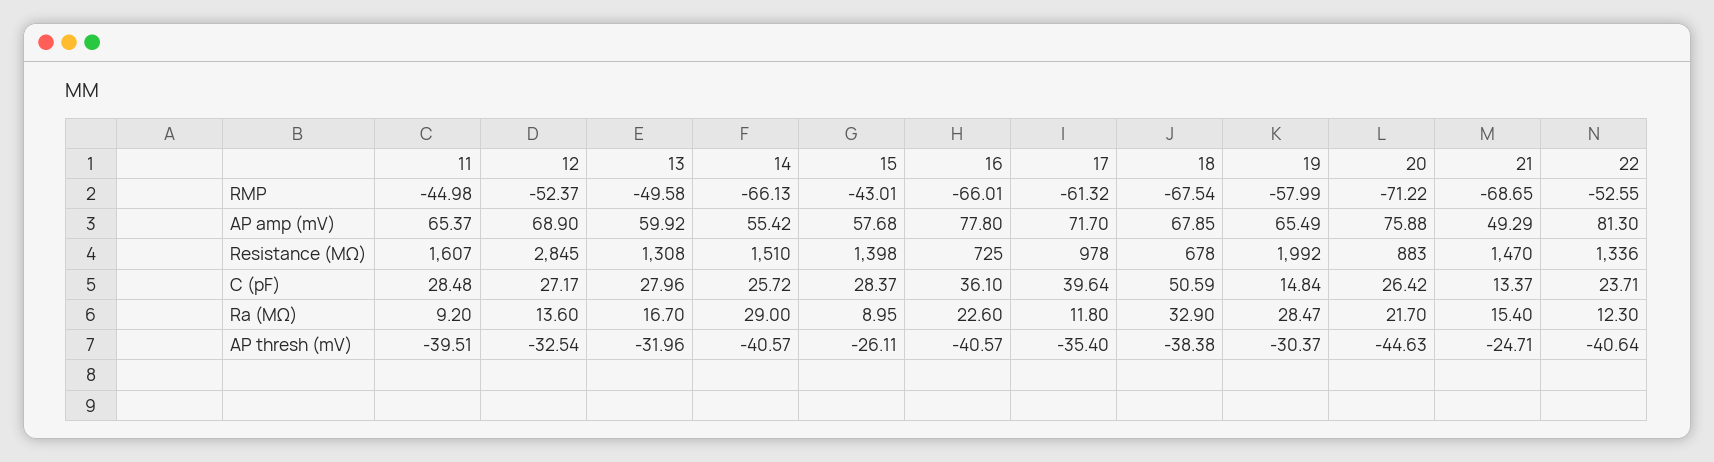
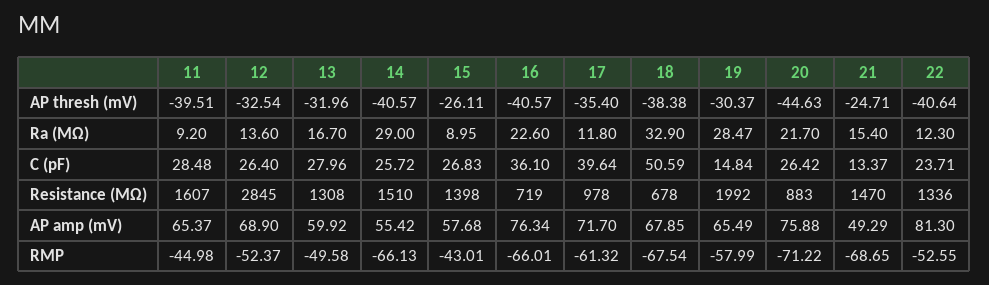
  {
    "11": {
      "RMP": -44.98,
      "AP amp (mV)": 65.37,
      "Resistance (MΩ)": 1607,
      "C (pF)": 28.48,
      "Ra (MΩ)": 9.2,
      "AP thresh (mV)": -39.51
    },
    "12": {
      "RMP": -52.37,
      "AP amp (mV)": 68.9,
      "Resistance (MΩ)": 2845,
-     "C (pF)": 27.17,
+     "C (pF)": 26.4,
      "Ra (MΩ)": 13.6,
      "AP thresh (mV)": -32.54
    },
    "13": {
      "RMP": -49.58,
      "AP amp (mV)": 59.92,
      "Resistance (MΩ)": 1308,
      "C (pF)": 27.96,
      "Ra (MΩ)": 16.7,
      "AP thresh (mV)": -31.96
    },
    "14": {
      "RMP": -66.13,
      "AP amp (mV)": 55.42,
      "Resistance (MΩ)": 1510,
      "C (pF)": 25.72,
      "Ra (MΩ)": 29,
      "AP thresh (mV)": -40.57
    },
    "15": {
      "RMP": -43.01,
      "AP amp (mV)": 57.68,
      "Resistance (MΩ)": 1398,
-     "C (pF)": 28.37,
+     "C (pF)": 26.83,
      "Ra (MΩ)": 8.95,
      "AP thresh (mV)": -26.11
    },
    "16": {
      "RMP": -66.01,
-     "AP amp (mV)": 77.8,
+     "AP amp (mV)": 76.34,
-     "Resistance (MΩ)": 725,
+     "Resistance (MΩ)": 719,
      "C (pF)": 36.1,
      "Ra (MΩ)": 22.6,
      "AP thresh (mV)": -40.57
    },
    "17": {
      "RMP": -61.32,
      "AP amp (mV)": 71.7,
      "Resistance (MΩ)": 978,
      "C (pF)": 39.64,
      "Ra (MΩ)": 11.8,
      "AP thresh (mV)": -35.4
    },
    "18": {
      "RMP": -67.54,
      "AP amp (mV)": 67.85,
      "Resistance (MΩ)": 678,
      "C (pF)": 50.59,
      "Ra (MΩ)": 32.9,
      "AP thresh (mV)": -38.38
    },
    "19": {
      "RMP": -57.99,
      "AP amp (mV)": 65.49,
      "Resistance (MΩ)": 1992,
      "C (pF)": 14.84,
      "Ra (MΩ)": 28.47,
      "AP thresh (mV)": -30.37
    },
    "20": {
      "RMP": -71.22,
      "AP amp (mV)": 75.88,
      "Resistance (MΩ)": 883,
      "C (pF)": 26.42,
      "Ra (MΩ)": 21.7,
      "AP thresh (mV)": -44.63
    },
    "21": {
      "RMP": -68.65,
      "AP amp (mV)": 49.29,
      "Resistance (MΩ)": 1470,
      "C (pF)": 13.37,
      "Ra (MΩ)": 15.4,
      "AP thresh (mV)": -24.71
    },
    "22": {
      "RMP": -52.55,
      "AP amp (mV)": 81.3,
      "Resistance (MΩ)": 1336,
      "C (pF)": 23.71,
      "Ra (MΩ)": 12.3,
      "AP thresh (mV)": -40.64
    }
  }

